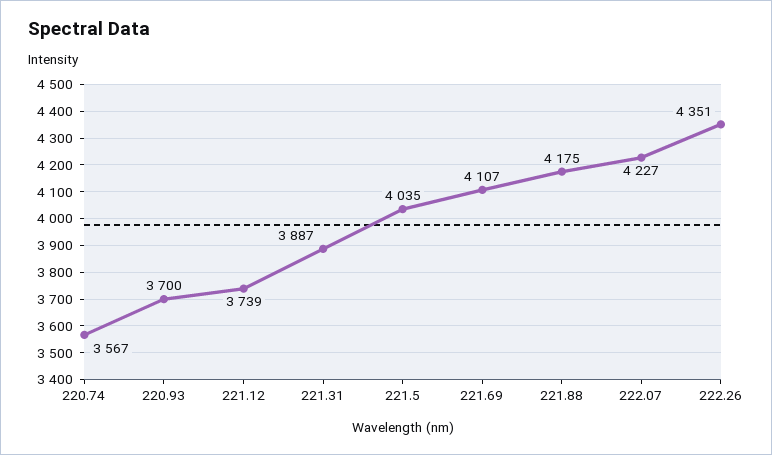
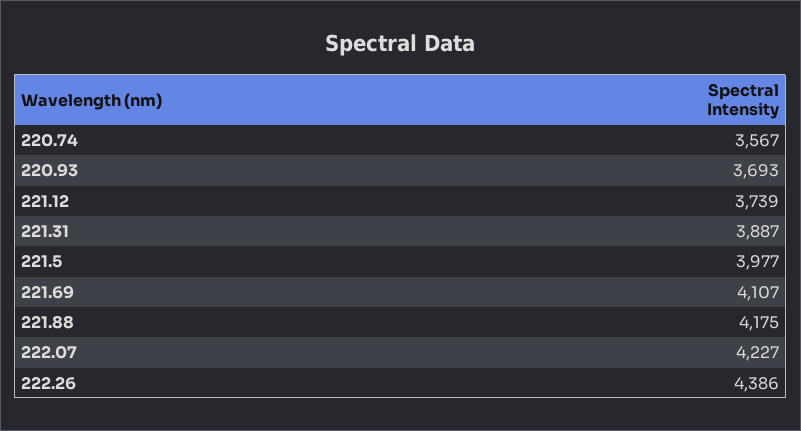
  {
    "220.74": 3567,
-   "220.93": 3700,
+   "220.93": 3693,
    "221.12": 3739,
    "221.31": 3887,
-   "221.5": 4035,
+   "221.5": 3977,
    "221.69": 4107,
    "221.88": 4175,
    "222.07": 4227,
-   "222.26": 4351
+   "222.26": 4386
  }

